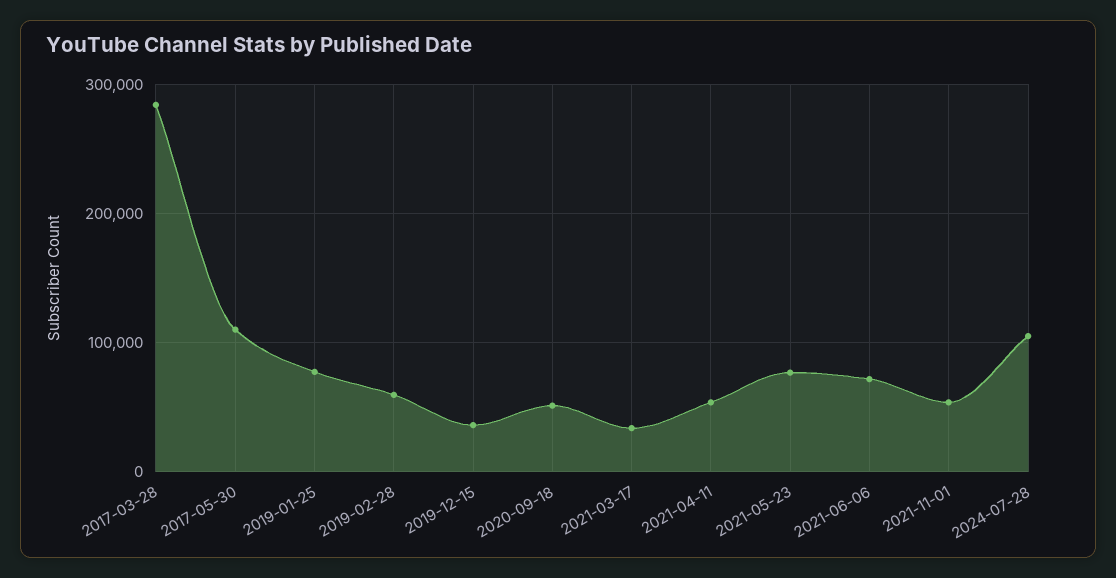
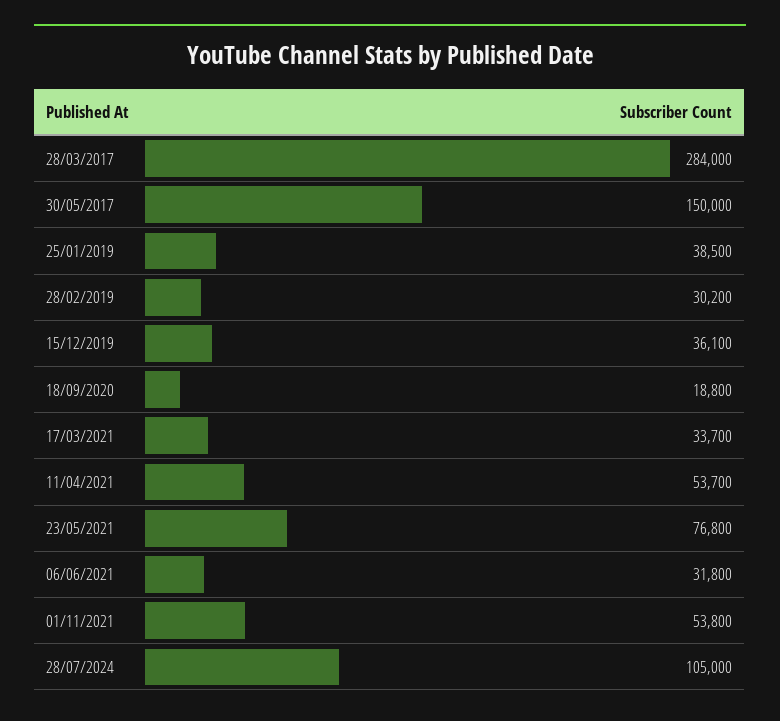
  {
    "2017-03-28": 284000,
-   "2017-05-30": 110000,
+   "2017-05-30": 150000,
-   "2019-01-25": 80000,
+   "2019-01-25": 38500,
-   "2019-02-28": 60000,
+   "2019-02-28": 30200,
    "2019-12-15": 36100,
-   "2020-09-18": 50000,
+   "2020-09-18": 18800,
    "2021-03-17": 33700,
    "2021-04-11": 53700,
    "2021-05-23": 76800,
-   "2021-06-06": 70000,
+   "2021-06-06": 31800,
    "2021-11-01": 53800,
    "2024-07-28": 105000
  }

